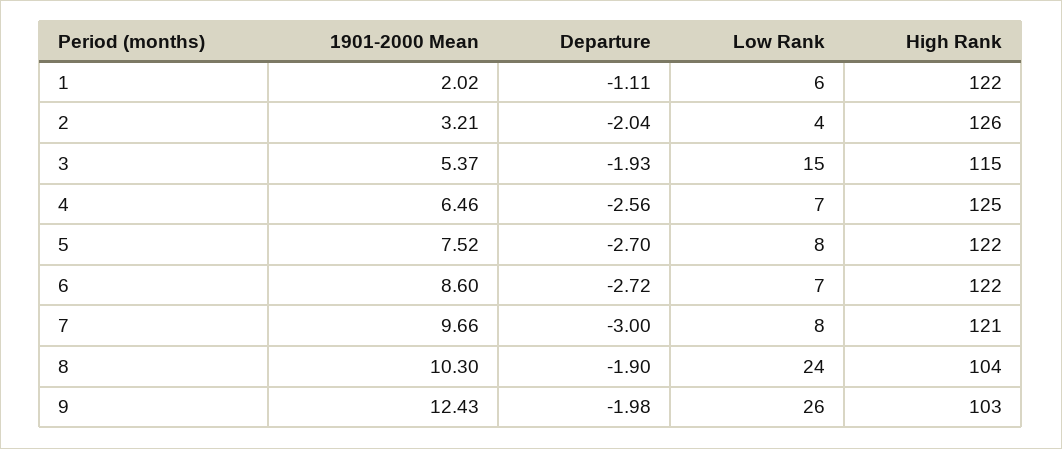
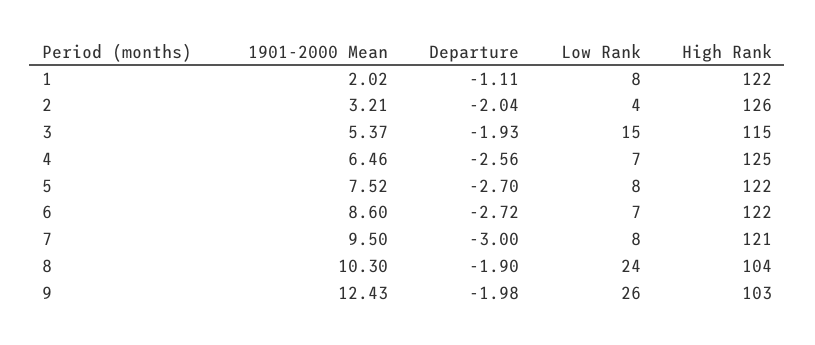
  {
    "1901-2000 Mean": {
      "1": 2.02,
      "2": 3.21,
      "3": 5.37,
      "4": 6.46,
      "5": 7.52,
      "6": 8.6,
-     "7": 9.66,
+     "7": 9.5,
      "8": 10.3,
      "9": 12.43
    },
    "Departure": {
      "1": -1.11,
      "2": -2.04,
      "3": -1.93,
      "4": -2.56,
      "5": -2.7,
      "6": -2.72,
      "7": -3,
      "8": -1.9,
      "9": -1.98
    },
    "Low Rank": {
-     "1": 6,
+     "1": 8,
      "2": 4,
      "3": 15,
      "4": 7,
      "5": 8,
      "6": 7,
      "7": 8,
      "8": 24,
      "9": 26
    },
    "High Rank": {
      "1": 122,
      "2": 126,
      "3": 115,
      "4": 125,
      "5": 122,
      "6": 122,
      "7": 121,
      "8": 104,
      "9": 103
    }
  }

